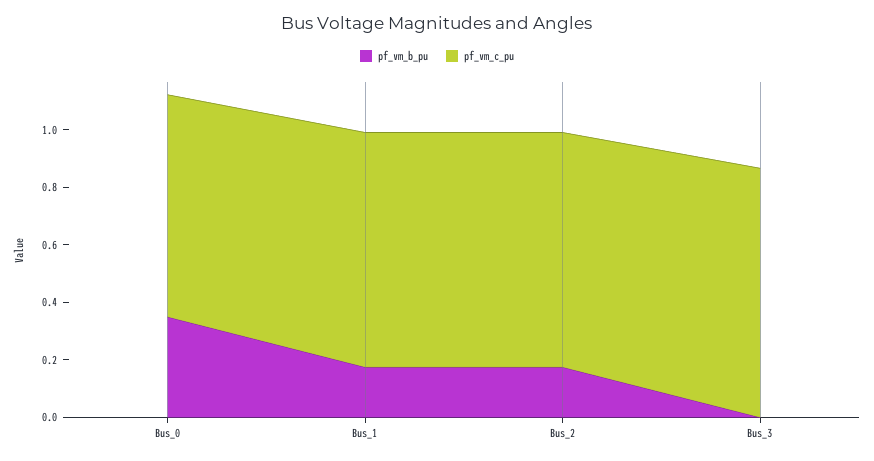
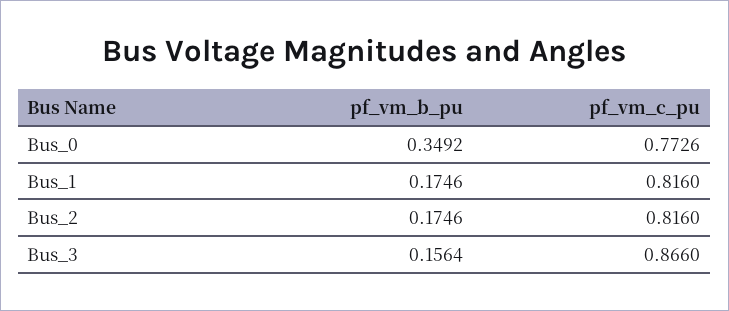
  {
    "pf_vm_b_pu": {
      "Bus_0": 0.3492,
      "Bus_1": 0.1746,
      "Bus_2": 0.1746,
-     "Bus_3": 0
+     "Bus_3": 0.1564
    },
    "pf_vm_c_pu": {
      "Bus_0": 0.7726,
      "Bus_1": 0.816,
      "Bus_2": 0.816,
      "Bus_3": 0.866
    }
  }

